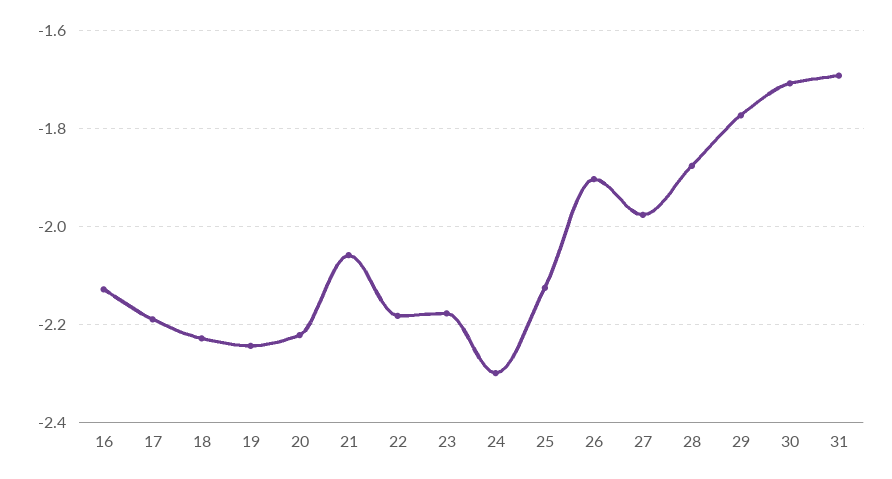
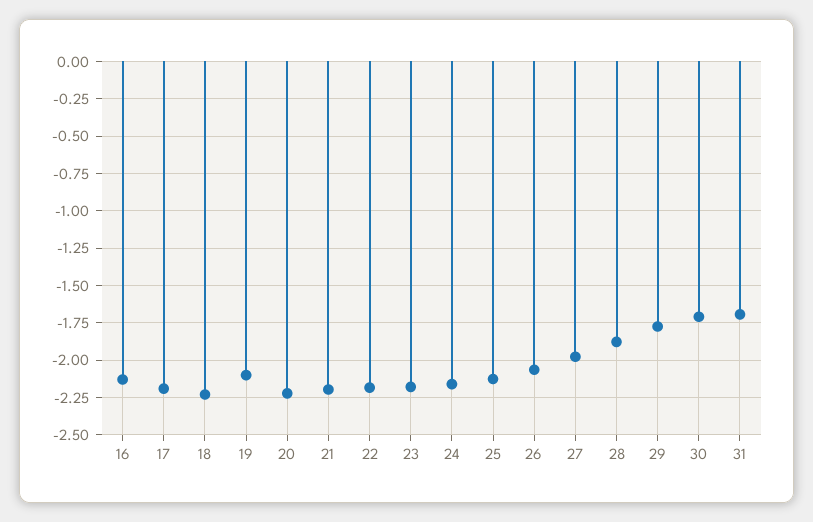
  {
    "16": -2.12,
    "17": -2.2,
    "18": -2.22,
-   "19": -2.24,
+   "19": -2.1,
    "20": -2.22,
-   "21": -2.06,
+   "21": -2.2,
    "22": -2.18,
    "23": -2.18,
-   "24": -2.3,
+   "24": -2.15,
    "25": -2.12,
-   "26": -1.9,
+   "26": -2.05,
    "27": -1.98,
    "28": -1.88,
    "29": -1.78,
    "30": -1.7,
    "31": -1.7
  }

